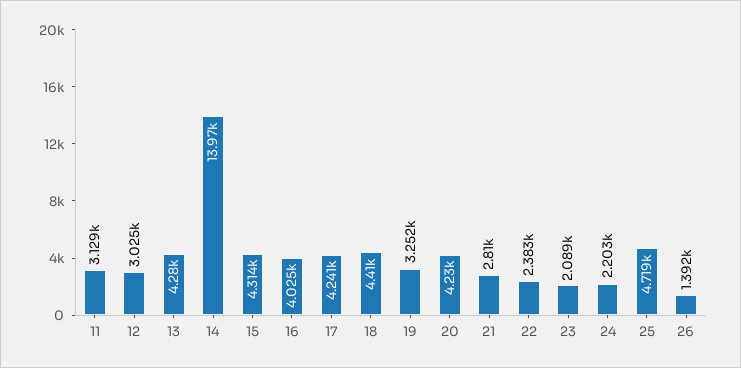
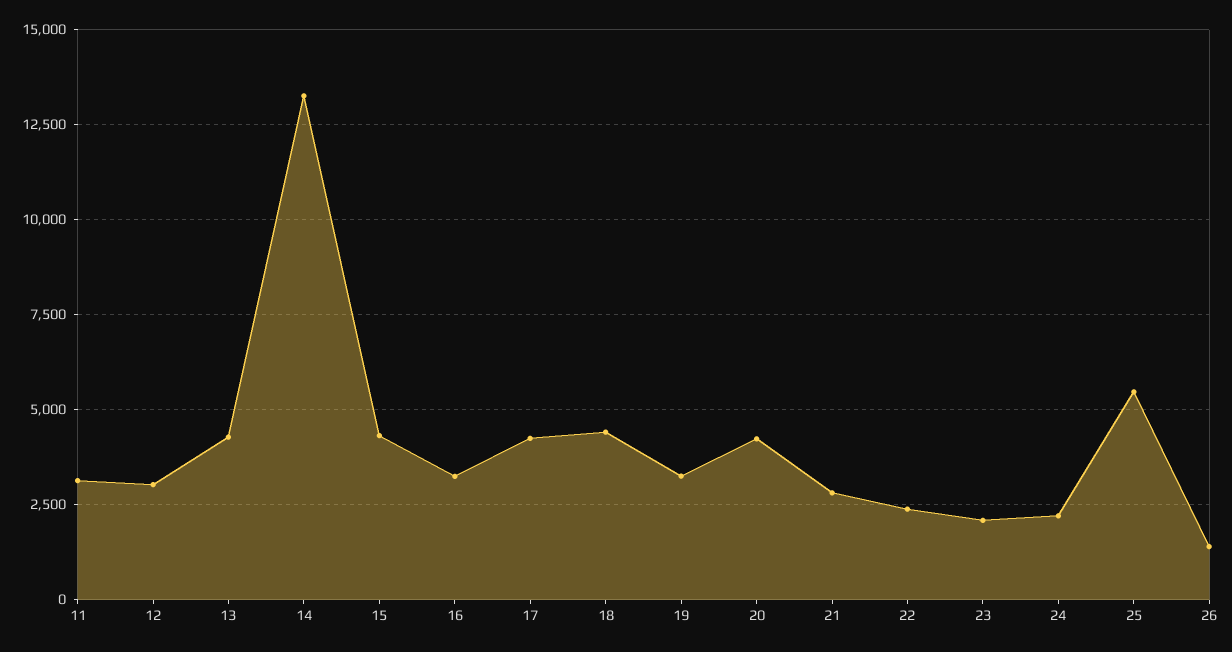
  {
    "11": 3129,
    "12": 3025,
    "13": 4280,
-   "14": 13970,
+   "14": 13250,
    "15": 4314,
-   "16": 4025,
+   "16": 3250,
    "17": 4241,
    "18": 4410,
    "19": 3252,
    "20": 4230,
    "21": 2810,
    "22": 2383,
    "23": 2089,
    "24": 2203,
-   "25": 4719,
+   "25": 5500,
    "26": 1392
  }

